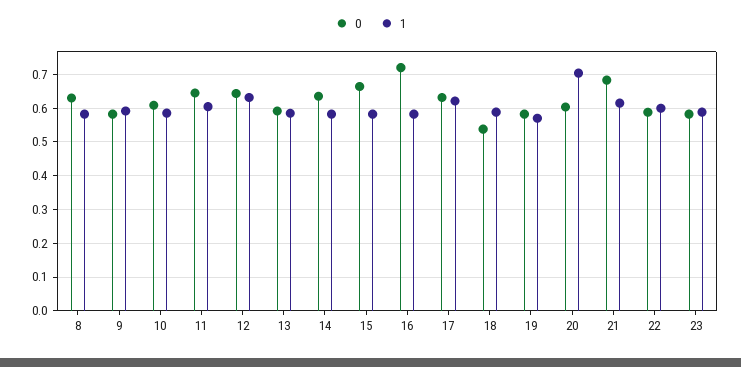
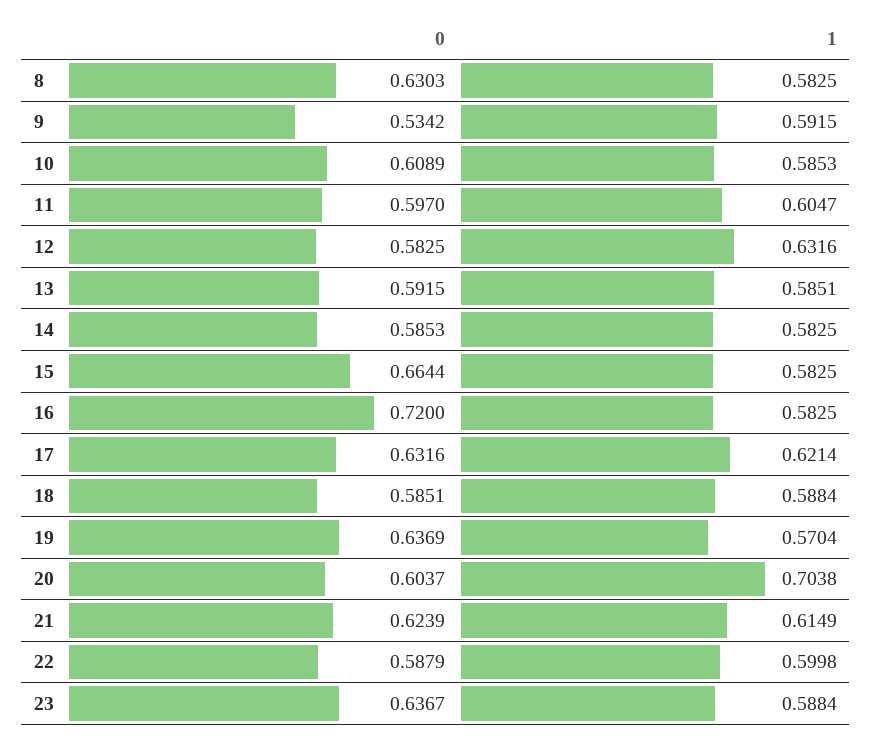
  {
    "0": {
      "8": 0.6303,
-     "9": 0.58,
+     "9": 0.5342,
      "10": 0.6089,
-     "11": 0.64,
+     "11": 0.597,
-     "12": 0.64,
+     "12": 0.5825,
      "13": 0.5915,
-     "14": 0.64,
+     "14": 0.5853,
      "15": 0.6644,
      "16": 0.72,
      "17": 0.6316,
-     "18": 0.54,
+     "18": 0.5851,
-     "19": 0.58,
+     "19": 0.6369,
      "20": 0.6037,
-     "21": 0.68,
+     "21": 0.6239,
      "22": 0.5879,
-     "23": 0.58
+     "23": 0.6367
    },
    "1": {
      "8": 0.5825,
      "9": 0.5915,
      "10": 0.5853,
      "11": 0.6047,
      "12": 0.6316,
      "13": 0.5851,
      "14": 0.5825,
      "15": 0.5825,
      "16": 0.5825,
      "17": 0.6214,
      "18": 0.5884,
      "19": 0.5704,
      "20": 0.7038,
      "21": 0.6149,
      "22": 0.5998,
      "23": 0.5884
    }
  }

